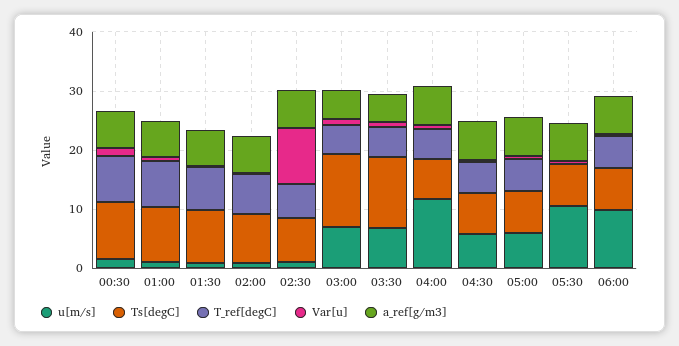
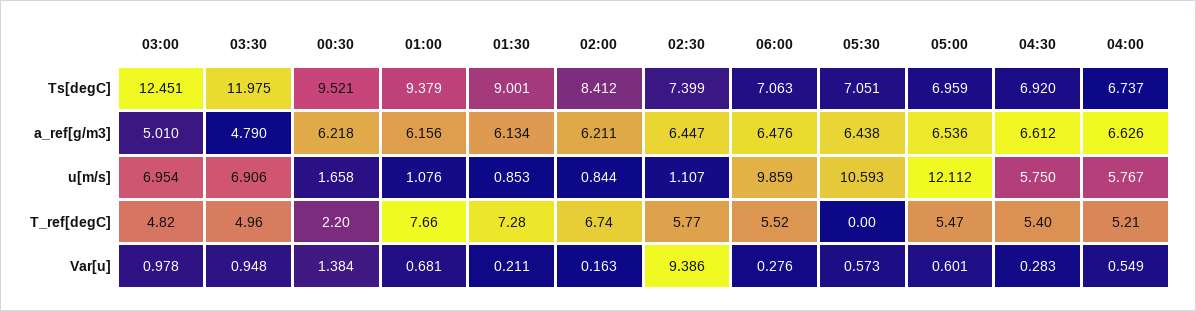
  {
    "u[m/s]": {
      "00:30": 1.658,
      "01:00": 1.076,
      "01:30": 0.853,
      "02:00": 0.844,
      "02:30": 1.107,
      "03:00": 6.954,
      "03:30": 6.906,
-     "04:00": 12,
+     "04:00": 5.767,
      "04:30": 5.75,
-     "05:00": 6,
+     "05:00": 12.112,
      "05:30": 10.593,
      "06:00": 9.859
    },
    "Ts[degC]": {
      "00:30": 9.521,
      "01:00": 9.379,
      "01:30": 9.001,
      "02:00": 8.412,
      "02:30": 7.399,
      "03:00": 12.451,
      "03:30": 11.975,
      "04:00": 6.737,
      "04:30": 6.92,
      "05:00": 6.959,
      "05:30": 7.051,
      "06:00": 7.063
    },
    "T_ref[degC]": {
-     "00:30": 8,
+     "00:30": 2.2,
      "01:00": 7.66,
      "01:30": 7.28,
      "02:00": 6.74,
      "02:30": 5.77,
      "03:00": 4.82,
      "03:30": 4.96,
      "04:00": 5.21,
      "04:30": 5.4,
      "05:00": 5.47,
      "05:30": 0,
      "06:00": 5.52
    },
    "Var[u]": {
      "00:30": 1.384,
      "01:00": 0.681,
      "01:30": 0.211,
      "02:00": 0.163,
      "02:30": 9.386,
      "03:00": 0.978,
      "03:30": 0.948,
      "04:00": 0.549,
      "04:30": 0.283,
      "05:00": 0.601,
      "05:30": 0.573,
      "06:00": 0.276
    },
    "a_ref[g/m3]": {
      "00:30": 6.218,
      "01:00": 6.156,
      "01:30": 6.134,
      "02:00": 6.211,
      "02:30": 6.447,
      "03:00": 5.01,
      "03:30": 4.79,
      "04:00": 6.626,
      "04:30": 6.612,
      "05:00": 6.536,
      "05:30": 6.438,
      "06:00": 6.476
    }
  }

